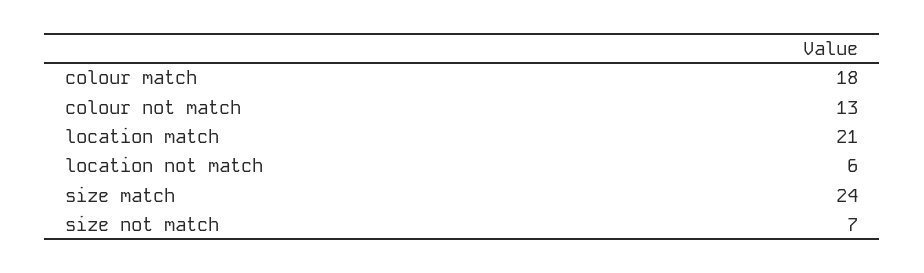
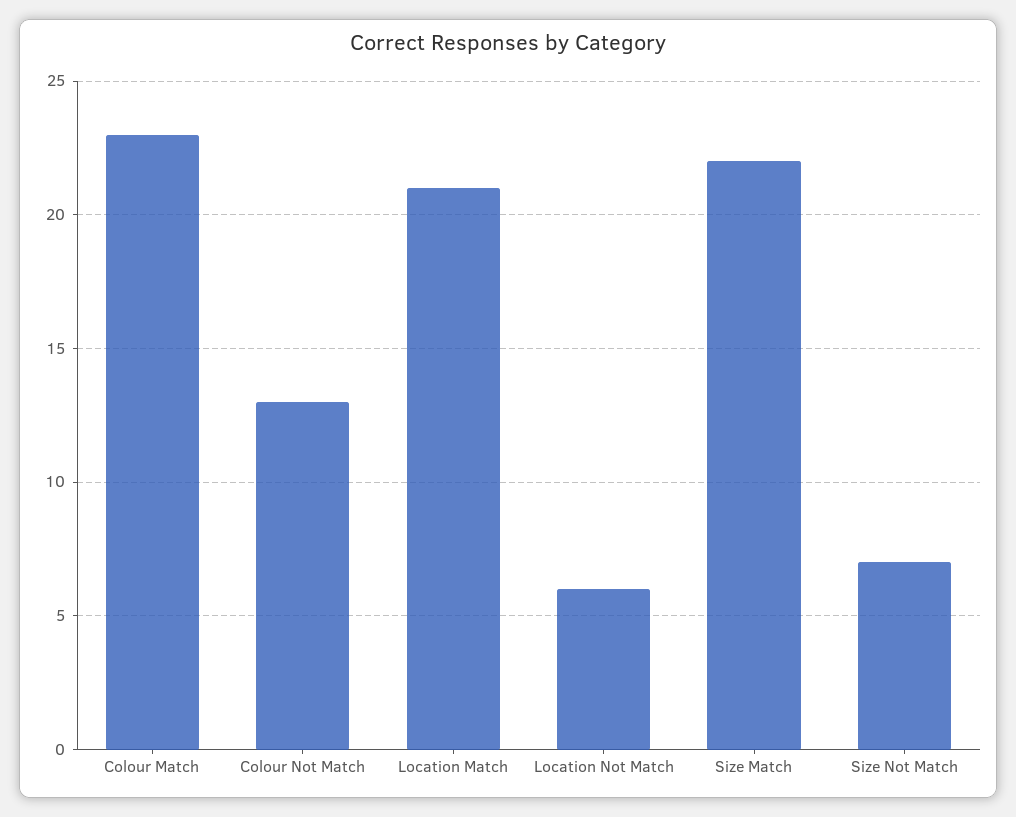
  {
-   "colour match": 18,
+   "colour match": 23,
    "colour not match": 13,
    "location match": 21,
    "location not match": 6,
-   "size match": 24,
+   "size match": 22,
    "size not match": 7
  }

